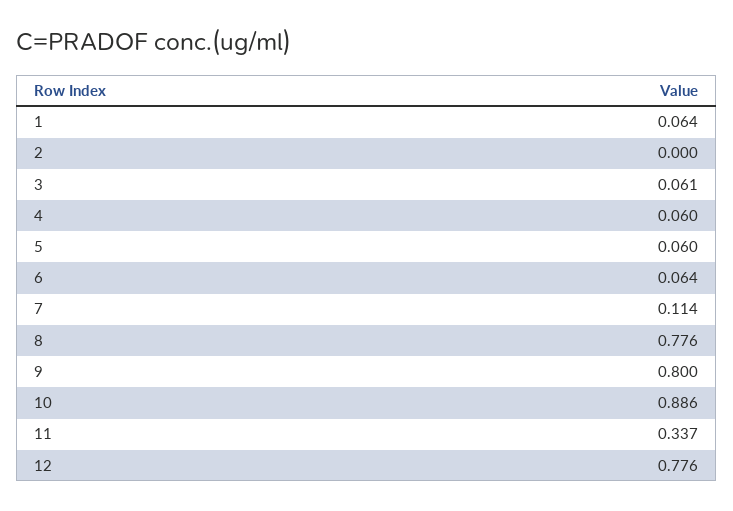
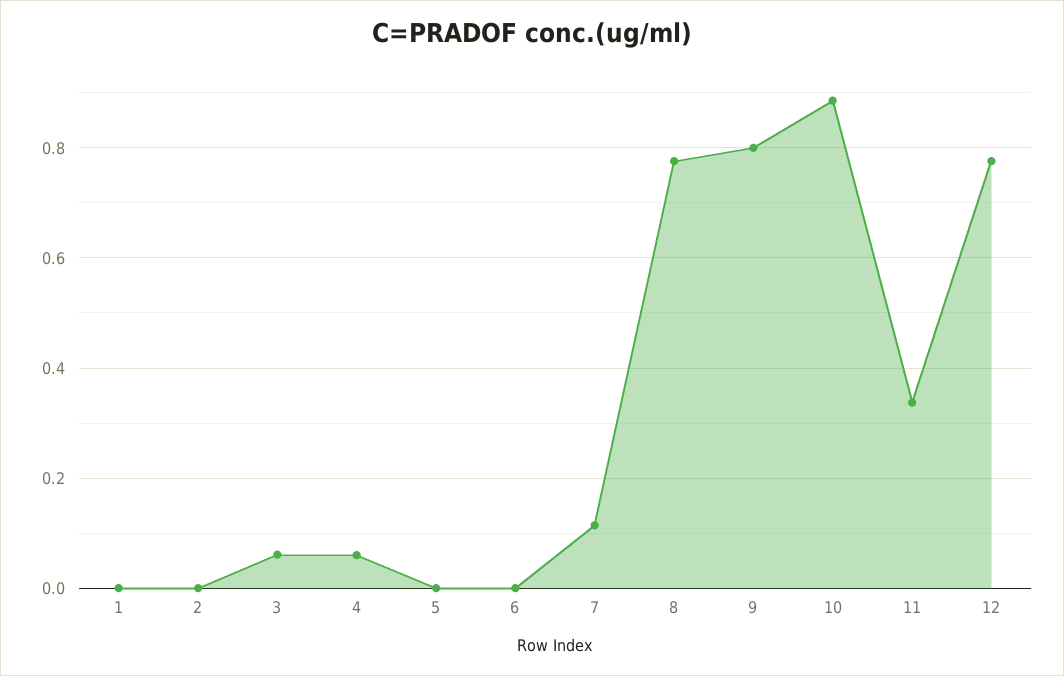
  {
-   "1": 0.064,
+   "1": 0,
    "2": 0,
    "3": 0.061,
    "4": 0.06,
-   "5": 0.06,
+   "5": 0,
-   "6": 0.064,
+   "6": 0,
    "7": 0.114,
    "8": 0.776,
    "9": 0.8,
    "10": 0.886,
    "11": 0.337,
    "12": 0.776
  }

